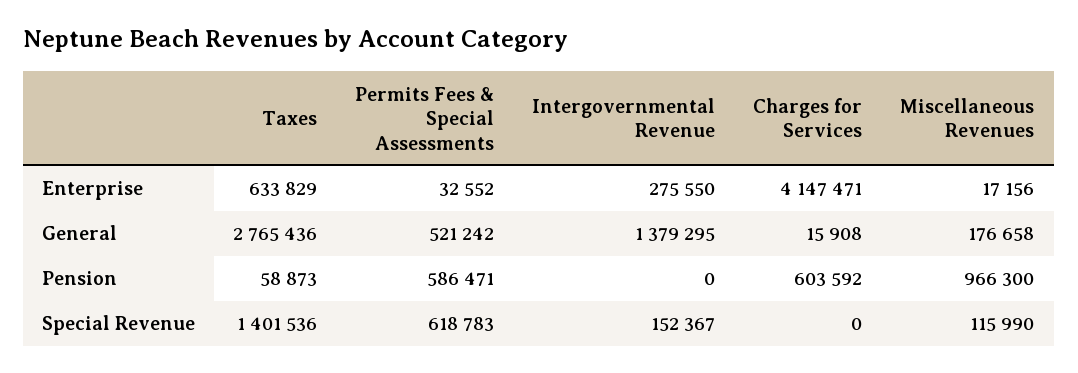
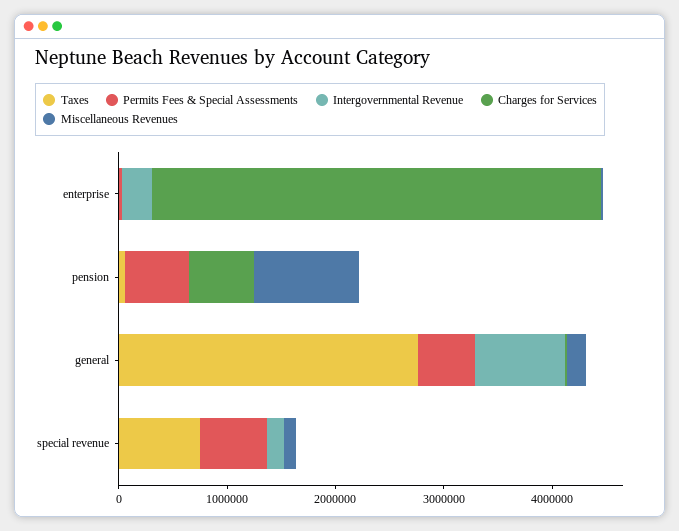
  {
    "Taxes": {
-     "Enterprise": 633829,
+     "Enterprise": 0,
      "General": 2765436,
      "Pension": 58873,
-     "Special Revenue": 1401536
+     "Special Revenue": 800000
    },
    "Permits Fees & Special Assessments": {
      "Enterprise": 32552,
      "General": 521242,
      "Pension": 586471,
      "Special Revenue": 618783
    },
    "Intergovernmental Revenue": {
      "Enterprise": 275550,
-     "General": 1379295,
+     "General": 800000,
      "Pension": 0,
      "Special Revenue": 152367
    },
    "Charges for Services": {
      "Enterprise": 4147471,
      "General": 15908,
      "Pension": 603592,
      "Special Revenue": 0
    },
    "Miscellaneous Revenues": {
      "Enterprise": 17156,
      "General": 176658,
      "Pension": 966300,
      "Special Revenue": 115990
    }
  }

